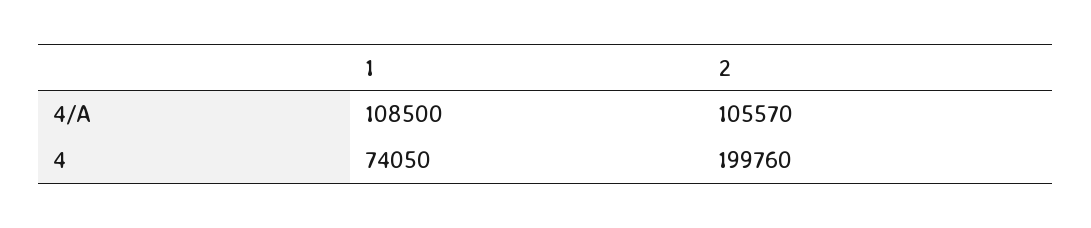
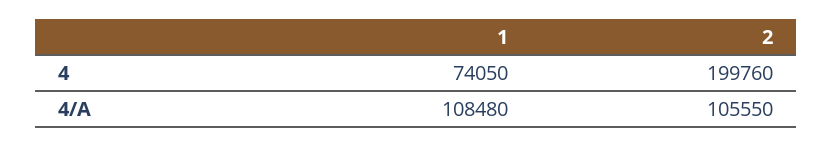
  {
    "1": {
-     "4/A": 108500,
+     "4/A": 108480,
      "4": 74050
    },
    "2": {
-     "4/A": 105570,
+     "4/A": 105550,
      "4": 199760
    }
  }

